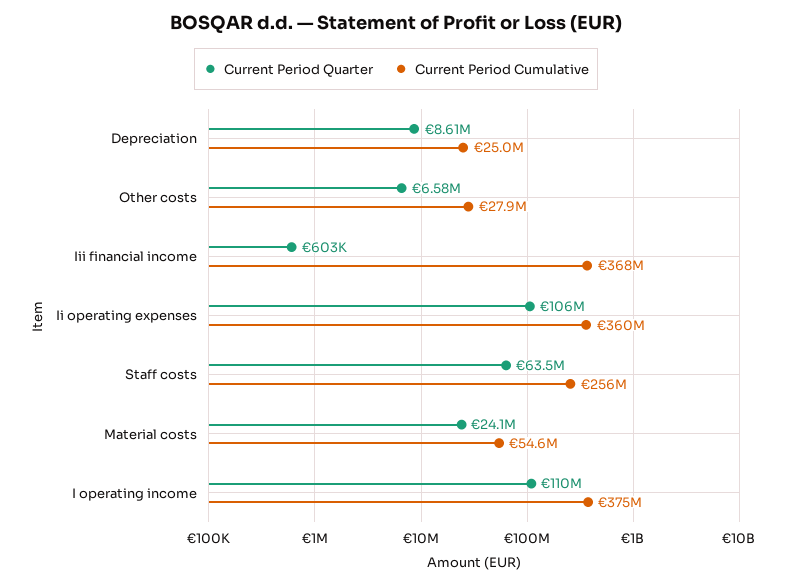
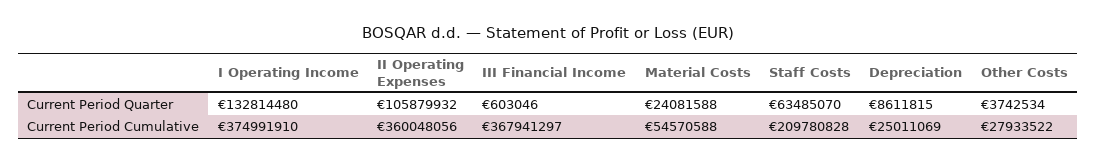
  {
    "Current Period Quarter": {
      "Depreciation": 8611815,
-     "Other costs": 6580000,
+     "Other costs": 3742534,
      "Iii financial income": 603046,
      "Ii operating expenses": 105879932,
      "Staff costs": 63485070,
      "Material costs": 24081588,
-     "I operating income": 110000000
+     "I operating income": 132814480
    },
    "Current Period Cumulative": {
      "Depreciation": 25011069,
      "Other costs": 27933522,
      "Iii financial income": 367941297,
      "Ii operating expenses": 360048056,
-     "Staff costs": 256000000,
+     "Staff costs": 209780828,
      "Material costs": 54570588,
      "I operating income": 374991910
    }
  }

